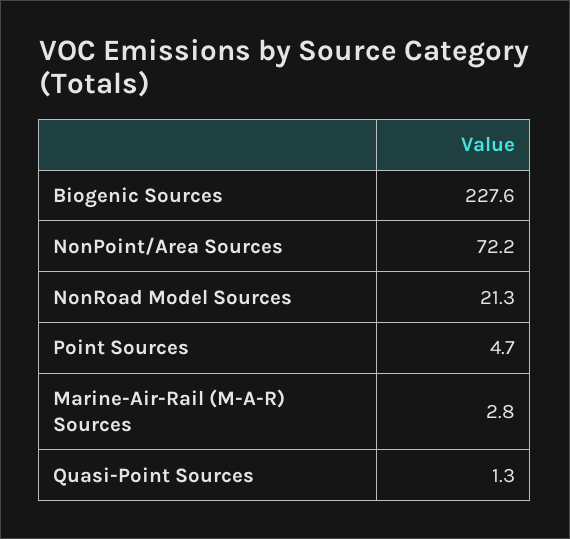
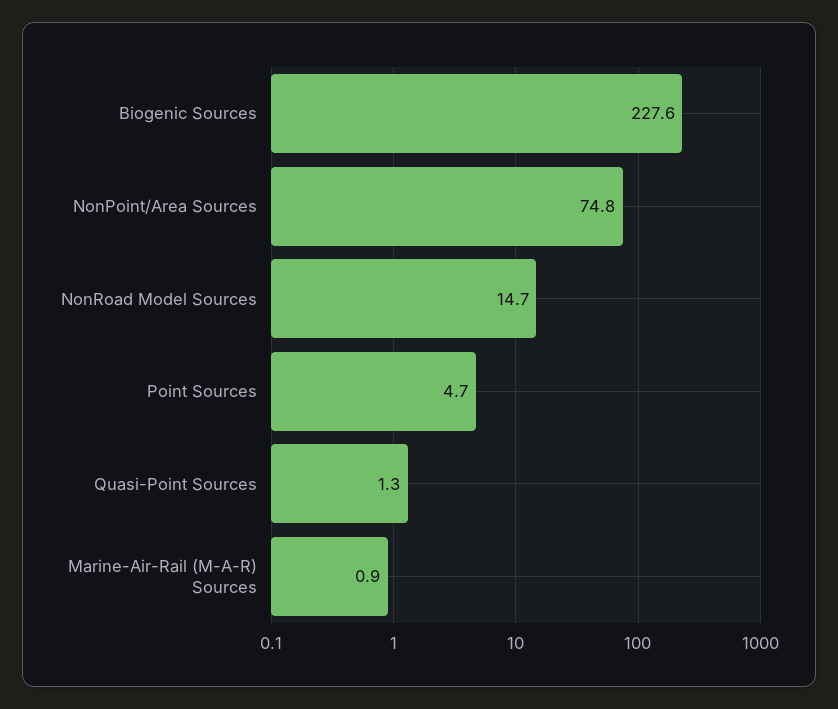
  {
    "Biogenic Sources": 227.6,
-   "NonPoint/Area Sources": 72.2,
+   "NonPoint/Area Sources": 74.8,
-   "NonRoad Model Sources": 21.3,
+   "NonRoad Model Sources": 14.7,
    "Point Sources": 4.7,
-   "Marine-Air-Rail (M-A-R) Sources": 2.8,
+   "Marine-Air-Rail (M-A-R) Sources": 0.9,
    "Quasi-Point Sources": 1.3
  }

